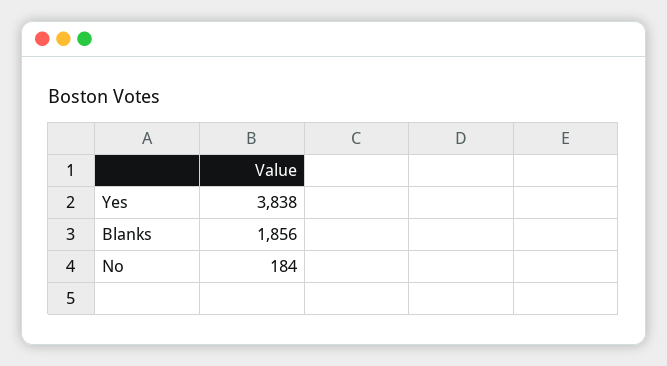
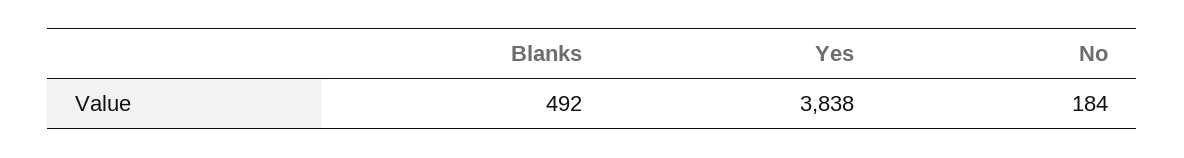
  {
    "Yes": 3838,
-   "Blanks": 1856,
+   "Blanks": 492,
    "No": 184
  }

